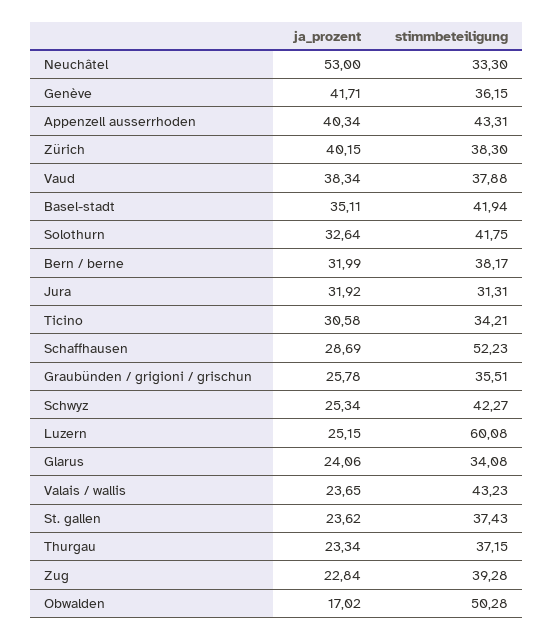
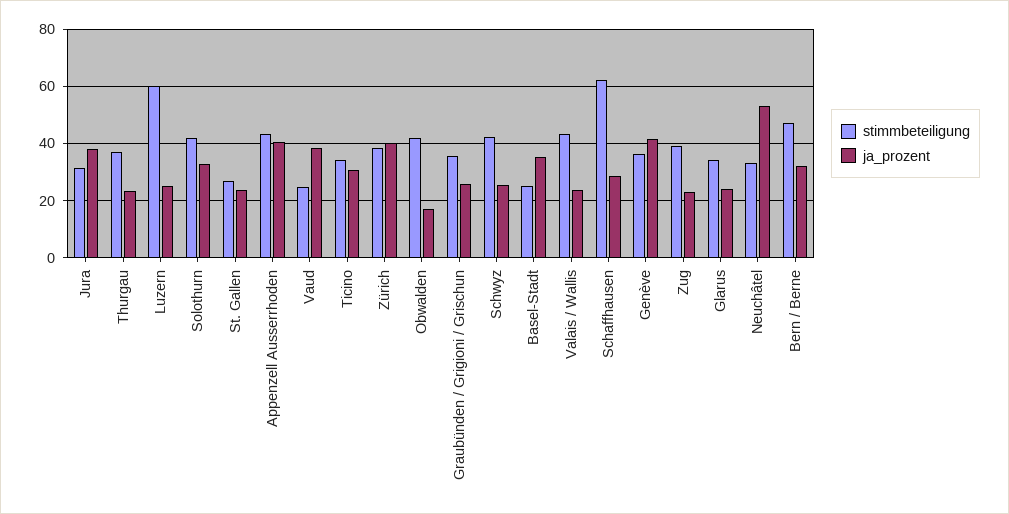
  {
    "ja_prozent": {
      "Neuchâtel": 53,
      "Genève": 41.71,
      "Appenzell ausserrhoden": 40.34,
      "Zürich": 40.15,
      "Vaud": 38.34,
      "Basel-stadt": 35.11,
      "Solothurn": 32.64,
      "Bern / berne": 31.99,
-     "Jura": 31.92,
+     "Jura": 37.5,
      "Ticino": 30.58,
      "Schaffhausen": 28.69,
      "Graubünden / grigioni / grischun": 25.78,
      "Schwyz": 25.34,
      "Luzern": 25.15,
      "Glarus": 24.06,
      "Valais / wallis": 23.65,
      "St. gallen": 23.62,
      "Thurgau": 23.34,
      "Zug": 22.84,
      "Obwalden": 17.02
    },
    "stimmbeteiligung": {
      "Neuchâtel": 33.3,
      "Genève": 36.15,
      "Appenzell ausserrhoden": 43.31,
      "Zürich": 38.3,
-     "Vaud": 37.88,
+     "Vaud": 25,
-     "Basel-stadt": 41.94,
+     "Basel-stadt": 25,
      "Solothurn": 41.75,
-     "Bern / berne": 38.17,
+     "Bern / berne": 47.5,
      "Jura": 31.31,
      "Ticino": 34.21,
-     "Schaffhausen": 52.23,
+     "Schaffhausen": 62.5,
      "Graubünden / grigioni / grischun": 35.51,
      "Schwyz": 42.27,
      "Luzern": 60.08,
      "Glarus": 34.08,
      "Valais / wallis": 43.23,
-     "St. gallen": 37.43,
+     "St. gallen": 27.5,
      "Thurgau": 37.15,
      "Zug": 39.28,
-     "Obwalden": 50.28
+     "Obwalden": 42.5
    }
  }

